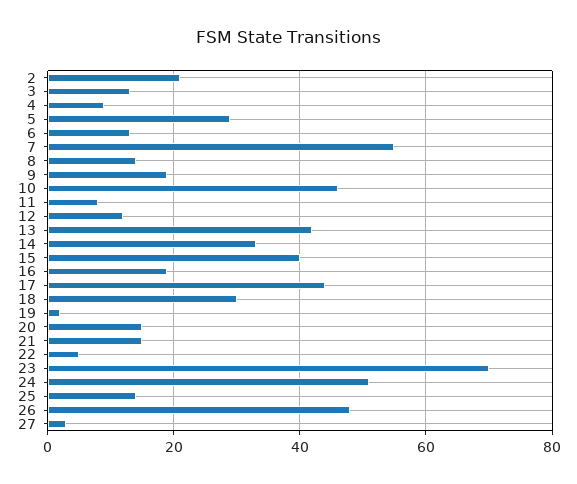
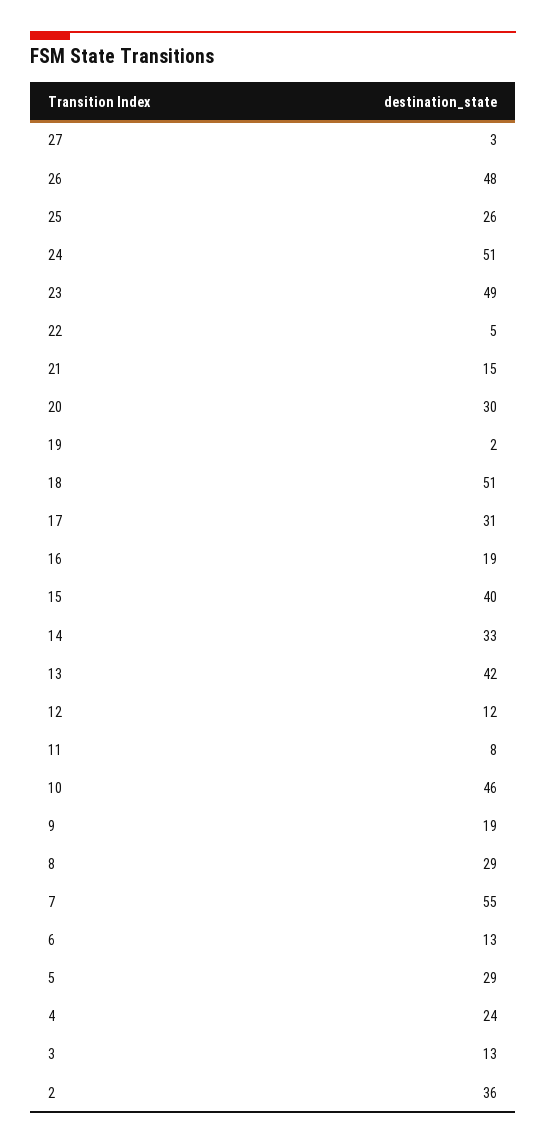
  {
-   "2": 20,
+   "2": 36,
    "3": 13,
-   "4": 10,
+   "4": 24,
    "5": 29,
    "6": 13,
    "7": 55,
-   "8": 15,
+   "8": 29,
    "9": 19,
    "10": 46,
    "11": 8,
    "12": 12,
    "13": 42,
    "14": 33,
    "15": 40,
    "16": 19,
-   "17": 45,
+   "17": 31,
-   "18": 30,
+   "18": 51,
    "19": 2,
-   "20": 15,
+   "20": 30,
    "21": 15,
    "22": 5,
-   "23": 70,
+   "23": 49,
    "24": 51,
-   "25": 15,
+   "25": 26,
    "26": 48,
    "27": 3
  }

